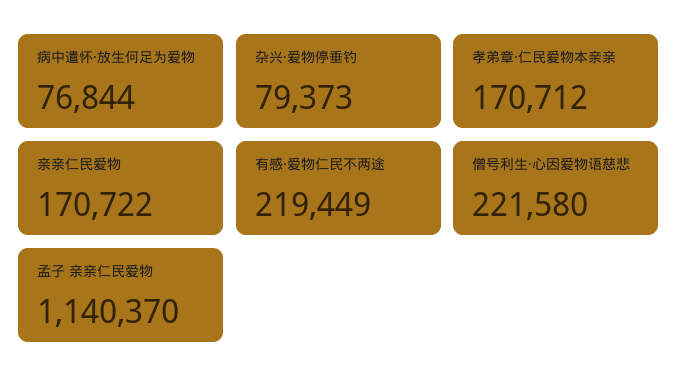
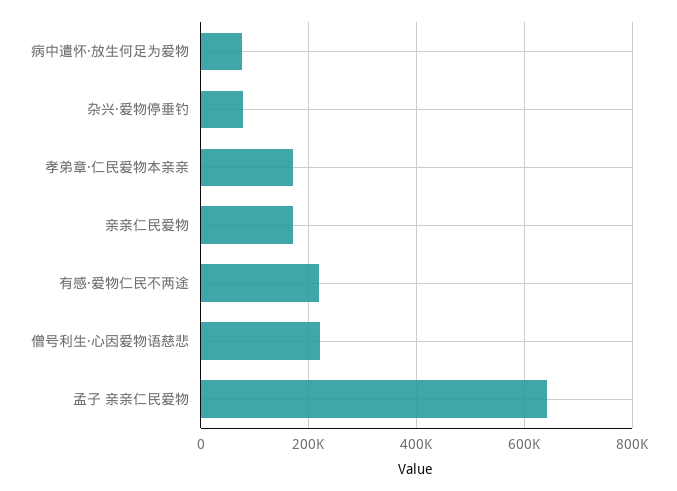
  {
    "病中遣怀·放生何足为爱物": 76844,
    "杂兴·爱物停垂钓": 79373,
    "孝弟章·仁民爱物本亲亲": 170712,
    "亲亲仁民爱物": 170722,
    "有感·爱物仁民不两途": 219449,
    "僧号利生·心因爱物语慈悲": 221580,
-   "孟子 亲亲仁民爱物": 1140370
+   "孟子 亲亲仁民爱物": 640000
  }

